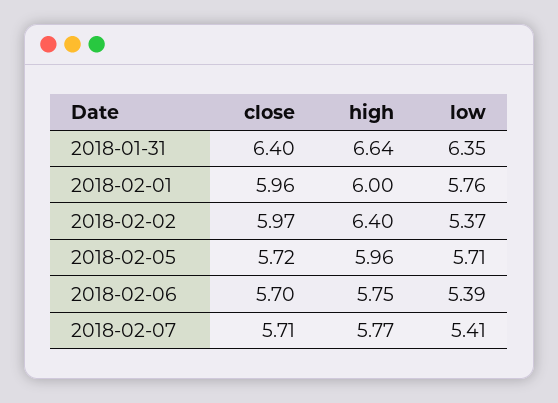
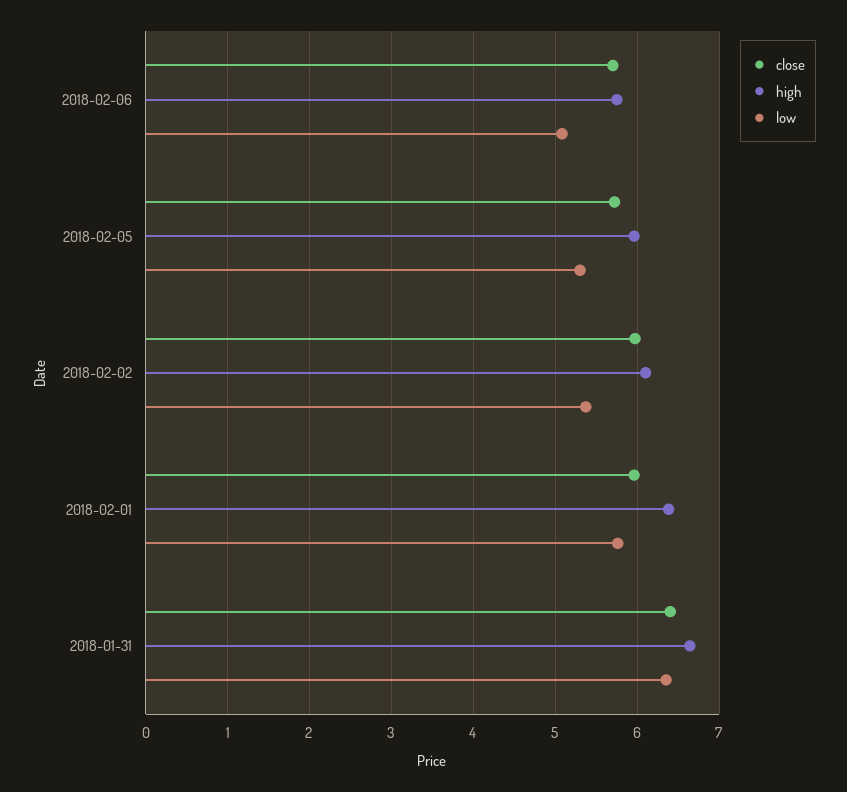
  {
    "close": {
      "2018-01-31": 6.4,
      "2018-02-01": 5.96,
      "2018-02-02": 5.97,
      "2018-02-05": 5.72,
-     "2018-02-06": 5.7,
+     "2018-02-06": 5.7
-     "2018-02-07": 5.71
    },
    "high": {
      "2018-01-31": 6.64,
-     "2018-02-01": 6,
+     "2018-02-01": 6.4,
-     "2018-02-02": 6.4,
+     "2018-02-02": 6.1,
      "2018-02-05": 5.96,
-     "2018-02-06": 5.75,
+     "2018-02-06": 5.75
-     "2018-02-07": 5.77
    },
    "low": {
      "2018-01-31": 6.35,
      "2018-02-01": 5.76,
      "2018-02-02": 5.37,
-     "2018-02-05": 5.71,
+     "2018-02-05": 5.3,
-     "2018-02-06": 5.39,
+     "2018-02-06": 5.1
-     "2018-02-07": 5.41
    }
  }

